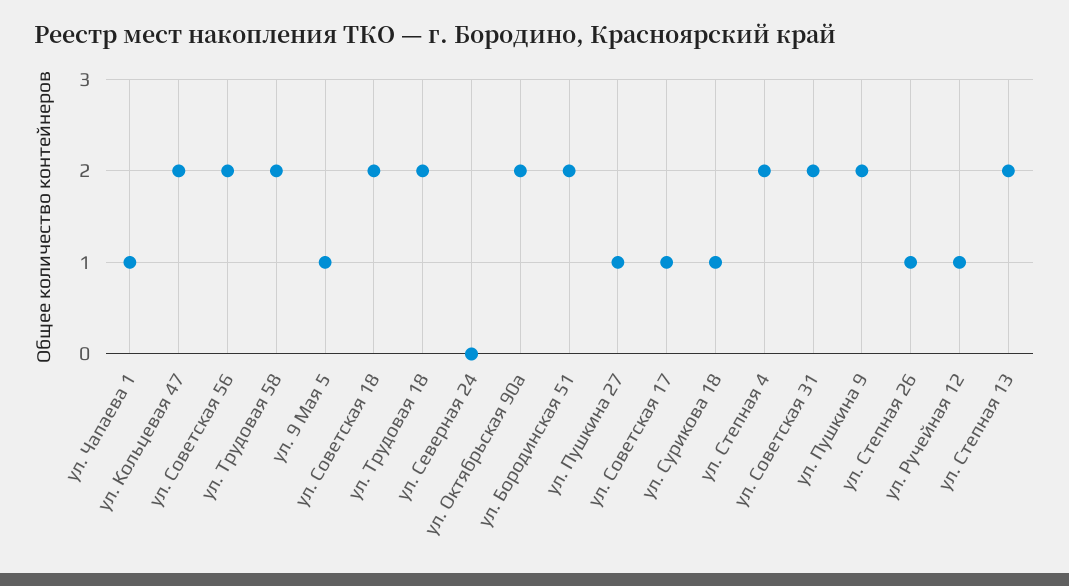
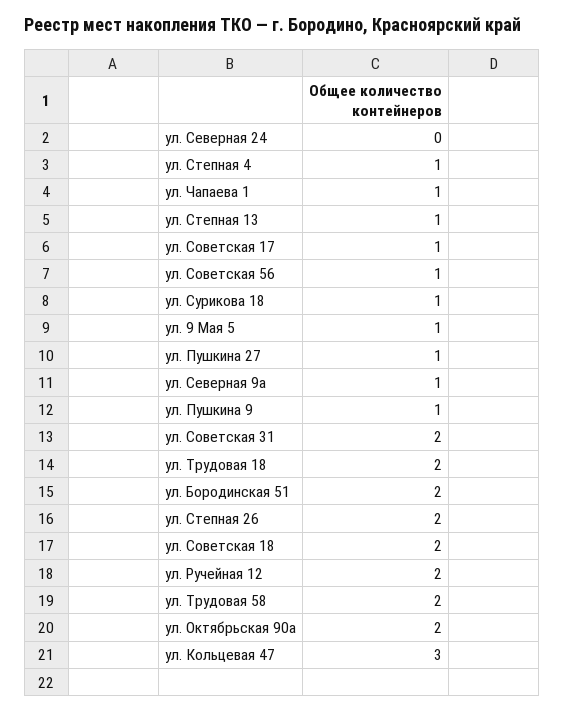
  {
    "ул. Чапаева 1": 1,
-   "ул. Кольцевая 47": 2,
+   "ул. Кольцевая 47": 3,
-   "ул. Советская 56": 2,
+   "ул. Советская 56": 1,
    "ул. Трудовая 58": 2,
    "ул. 9 Мая 5": 1,
    "ул. Советская 18": 2,
    "ул. Трудовая 18": 2,
    "ул. Северная 24": 0,
    "ул. Октябрьская 90а": 2,
    "ул. Бородинская 51": 2,
    "ул. Пушкина 27": 1,
    "ул. Советская 17": 1,
    "ул. Сурикова 18": 1,
-   "ул. Степная 4": 2,
+   "ул. Степная 4": 1,
    "ул. Советская 31": 2,
-   "ул. Пушкина 9": 2,
+   "ул. Пушкина 9": 1,
-   "ул. Степная 26": 1,
+   "ул. Степная 26": 2,
-   "ул. Ручейная 12": 1,
+   "ул. Ручейная 12": 2,
-   "ул. Степная 13": 2
+   "ул. Степная 13": 1,
+   "ул. Северная 9а": 1
  }

